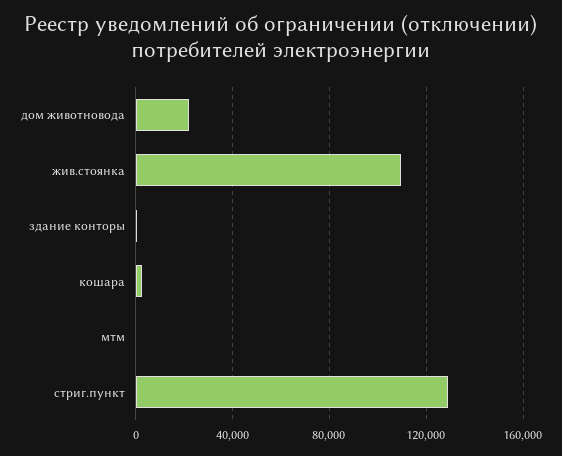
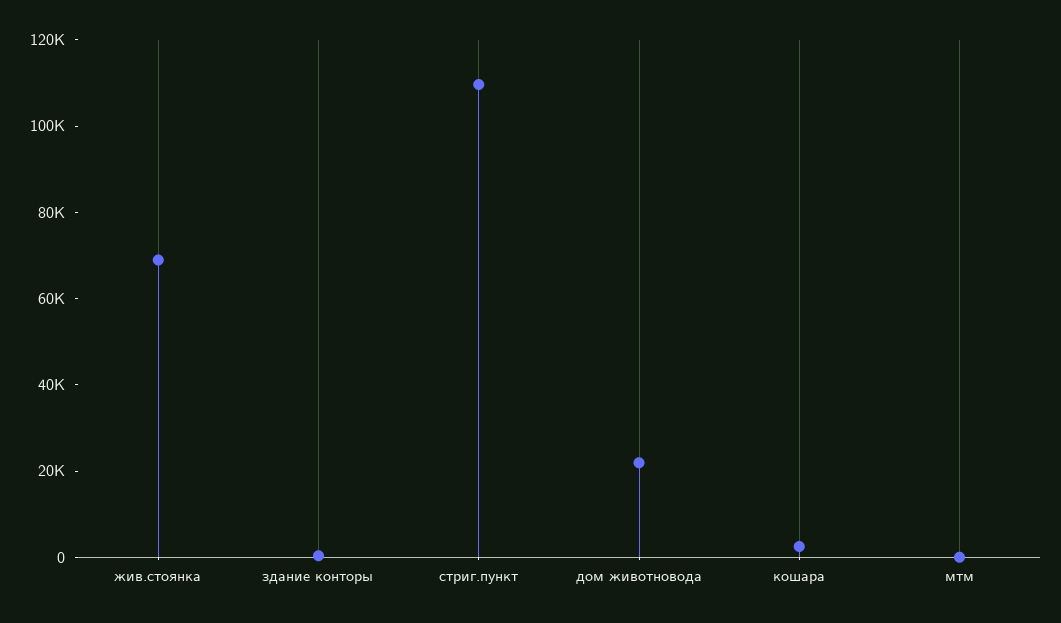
  {
    "дом животновода": 20000,
-   "жив.стоянка": 110000,
+   "жив.стоянка": 70000,
    "здание конторы": 0,
    "кошара": 5000,
    "мтм": 0,
-   "стриг.пункт": 130000
+   "стриг.пункт": 110000
  }

